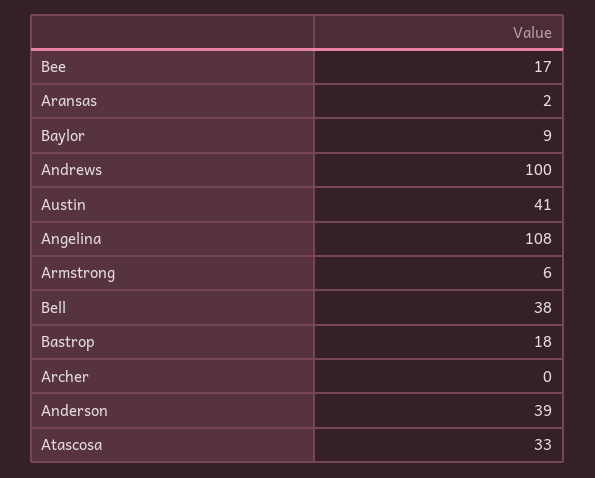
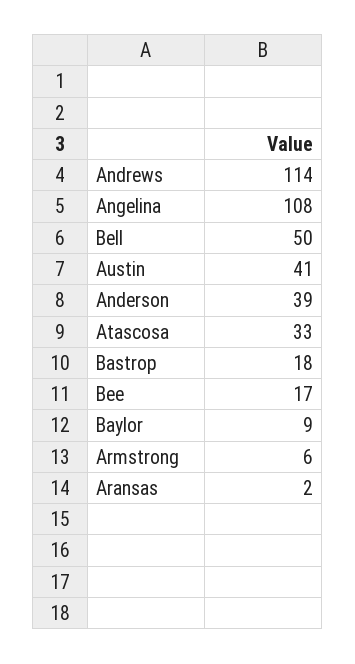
  {
    "Bee": 17,
    "Aransas": 2,
    "Baylor": 9,
-   "Andrews": 100,
+   "Andrews": 114,
    "Austin": 41,
    "Angelina": 108,
    "Armstrong": 6,
-   "Bell": 38,
+   "Bell": 50,
    "Bastrop": 18,
-   "Archer": 0,
    "Anderson": 39,
    "Atascosa": 33
  }

